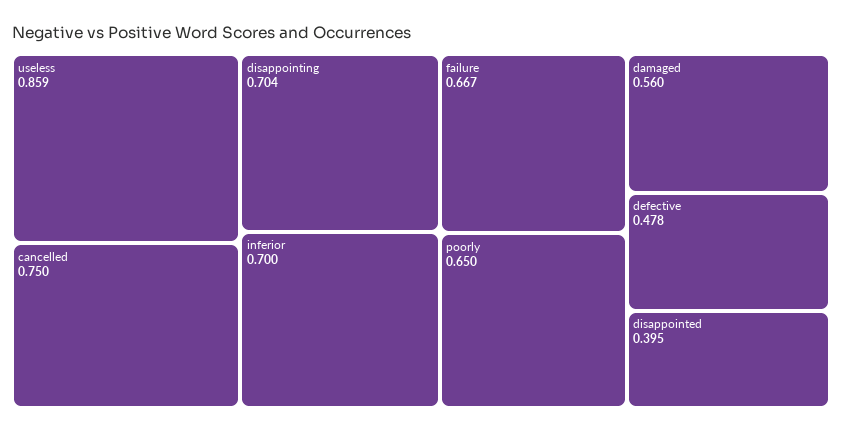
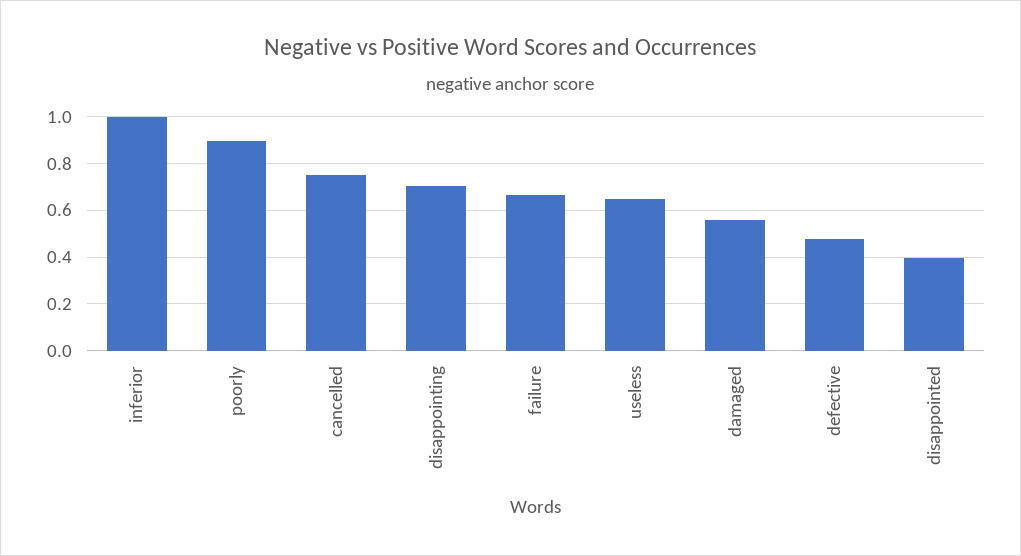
  {
-   "useless": 0.859,
+   "useless": 0.65,
    "cancelled": 0.75,
    "disappointing": 0.704,
-   "inferior": 0.7,
+   "inferior": 1,
    "failure": 0.667,
-   "poorly": 0.65,
+   "poorly": 0.9,
    "damaged": 0.56,
    "defective": 0.478,
    "disappointed": 0.395
  }

